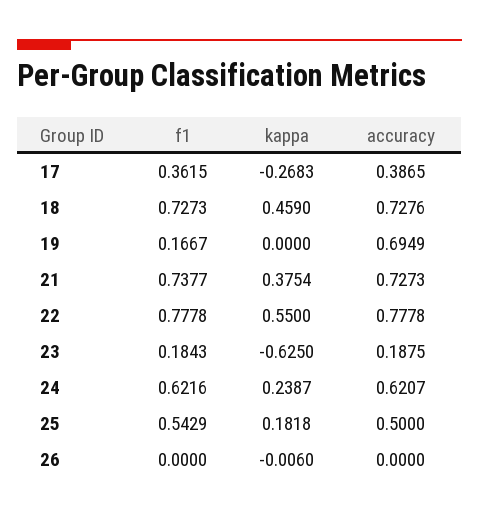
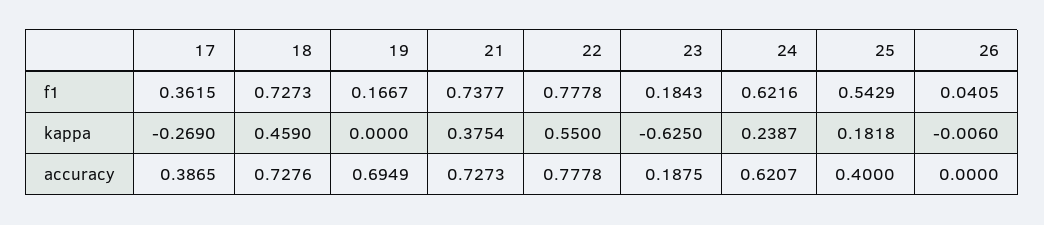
  {
    "f1": {
      "17": 0.3615,
      "18": 0.7273,
      "19": 0.1667,
      "21": 0.7377,
      "22": 0.7778,
      "23": 0.1843,
      "24": 0.6216,
      "25": 0.5429,
-     "26": 0
+     "26": 0.0405
    },
    "kappa": {
-     "17": -0.2683,
+     "17": -0.269,
      "18": 0.459,
      "19": 0,
      "21": 0.3754,
      "22": 0.55,
      "23": -0.625,
      "24": 0.2387,
      "25": 0.1818,
      "26": -0.006
    },
    "accuracy": {
      "17": 0.3865,
      "18": 0.7276,
      "19": 0.6949,
      "21": 0.7273,
      "22": 0.7778,
      "23": 0.1875,
      "24": 0.6207,
-     "25": 0.5,
+     "25": 0.4,
      "26": 0
    }
  }

